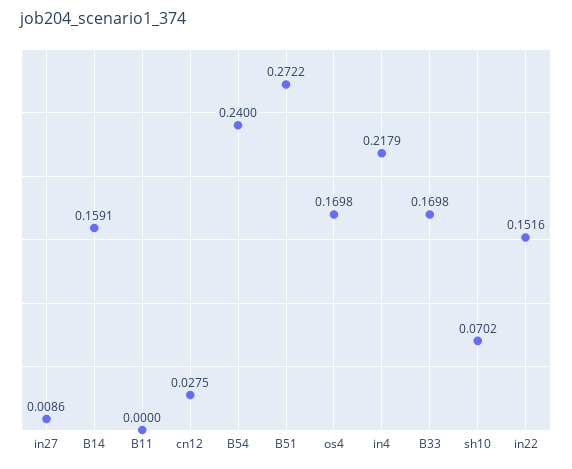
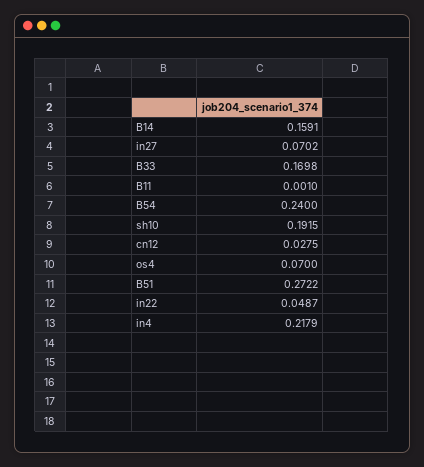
  {
-   "in27": 0.0086,
+   "in27": 0.0702,
    "B14": 0.1591,
-   "B11": 0,
+   "B11": 0.001,
    "cn12": 0.0275,
    "B54": 0.24,
    "B51": 0.2722,
-   "os4": 0.1698,
+   "os4": 0.07,
    "in4": 0.2179,
    "B33": 0.1698,
-   "sh10": 0.0702,
+   "sh10": 0.1915,
-   "in22": 0.1516
+   "in22": 0.0487
  }

